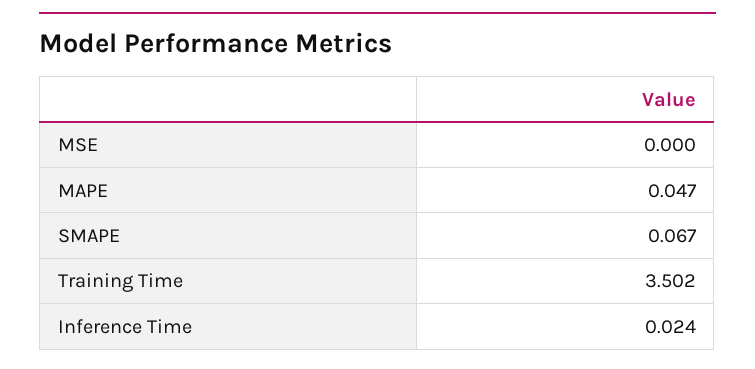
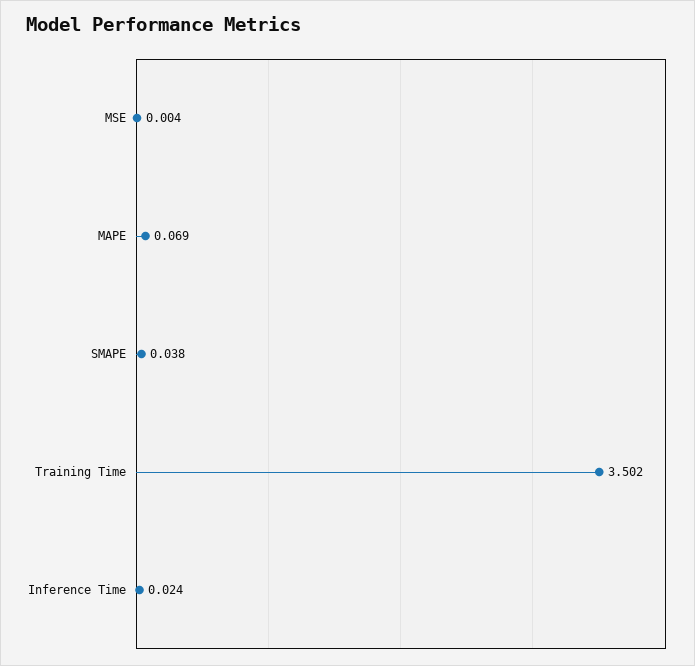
  {
-   "MSE": 0,
+   "MSE": 0.004,
-   "MAPE": 0.047,
+   "MAPE": 0.069,
-   "SMAPE": 0.067,
+   "SMAPE": 0.038,
    "Training Time": 3.502,
    "Inference Time": 0.024
  }

